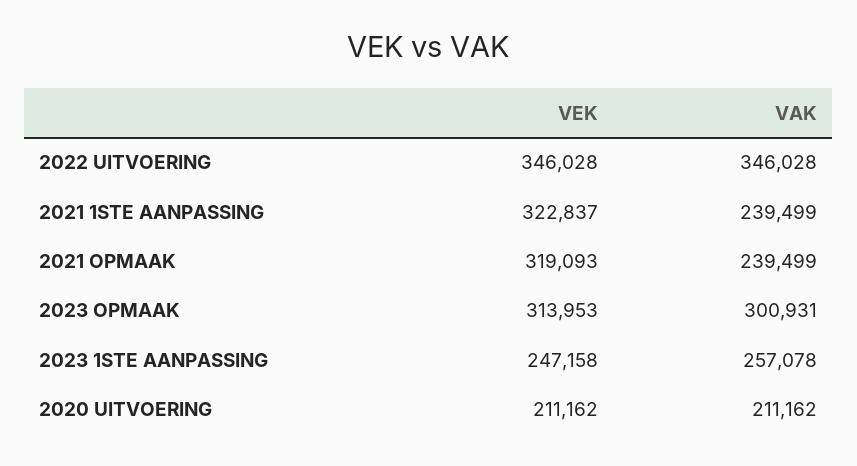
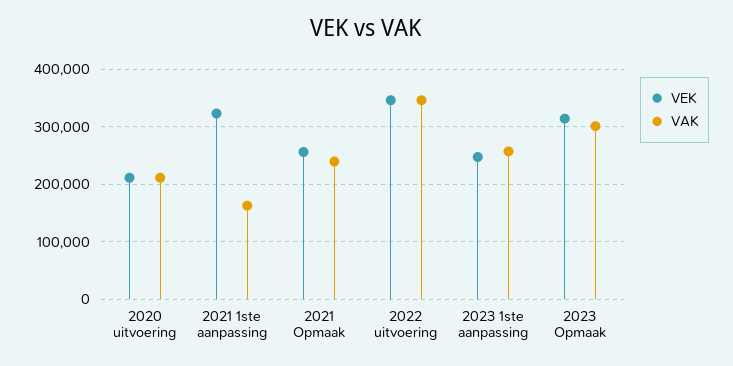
  {
    "VEK": {
      "2022 UITVOERING": 346028,
      "2021 1STE AANPASSING": 322837,
-     "2021 OPMAAK": 319093,
+     "2021 OPMAAK": 260000,
      "2023 OPMAAK": 313953,
      "2023 1STE AANPASSING": 247158,
      "2020 UITVOERING": 211162
    },
    "VAK": {
      "2022 UITVOERING": 346028,
-     "2021 1STE AANPASSING": 239499,
+     "2021 1STE AANPASSING": 160000,
      "2021 OPMAAK": 239499,
      "2023 OPMAAK": 300931,
      "2023 1STE AANPASSING": 257078,
      "2020 UITVOERING": 211162
    }
  }

